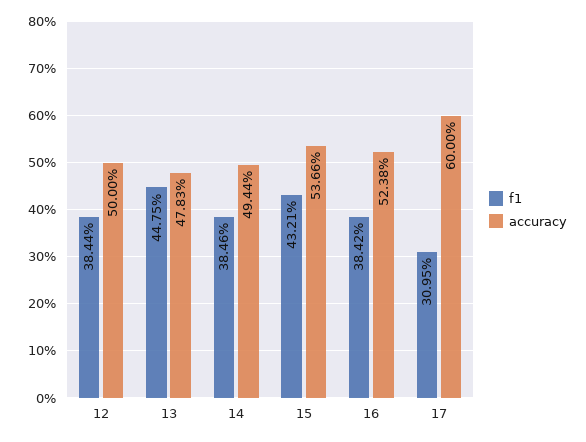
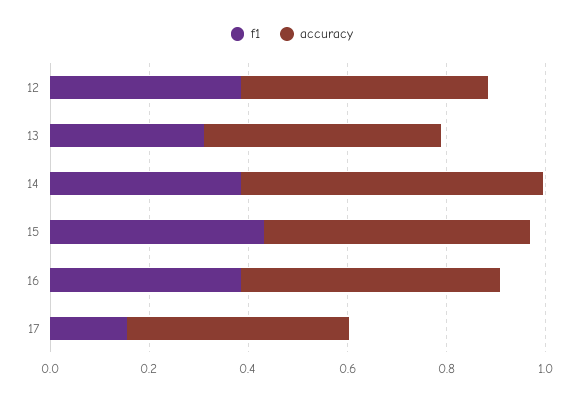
  {
    "f1": {
      "12": 0.3844,
-     "13": 0.4475,
+     "13": 0.3,
      "14": 0.3846,
      "15": 0.4321,
      "16": 0.3842,
-     "17": 0.3095
+     "17": 0.15
    },
    "accuracy": {
      "12": 0.5,
      "13": 0.4783,
-     "14": 0.4944,
+     "14": 0.6,
      "15": 0.5366,
      "16": 0.5238,
-     "17": 0.6
+     "17": 0.45
    }
  }

